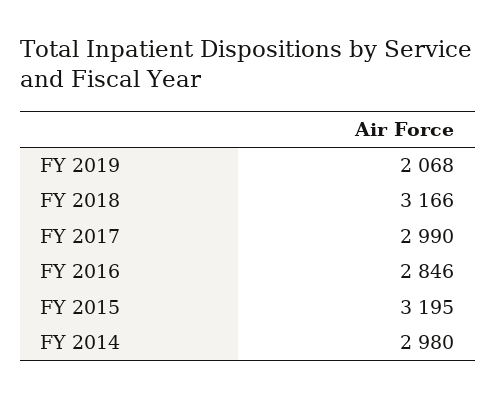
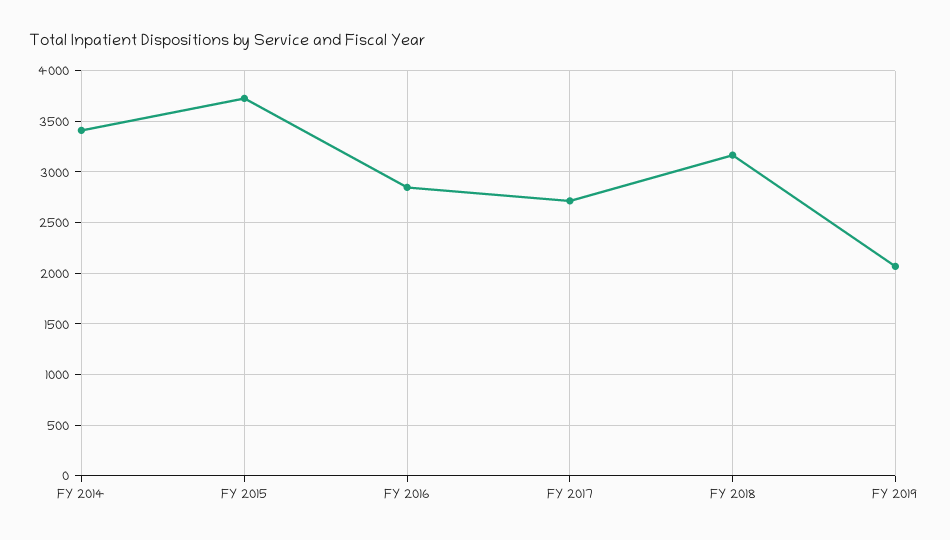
  {
    "FY 2019": 2068,
    "FY 2018": 3166,
-   "FY 2017": 2990,
+   "FY 2017": 2700,
    "FY 2016": 2846,
-   "FY 2015": 3195,
+   "FY 2015": 3700,
-   "FY 2014": 2980
+   "FY 2014": 3400
  }

